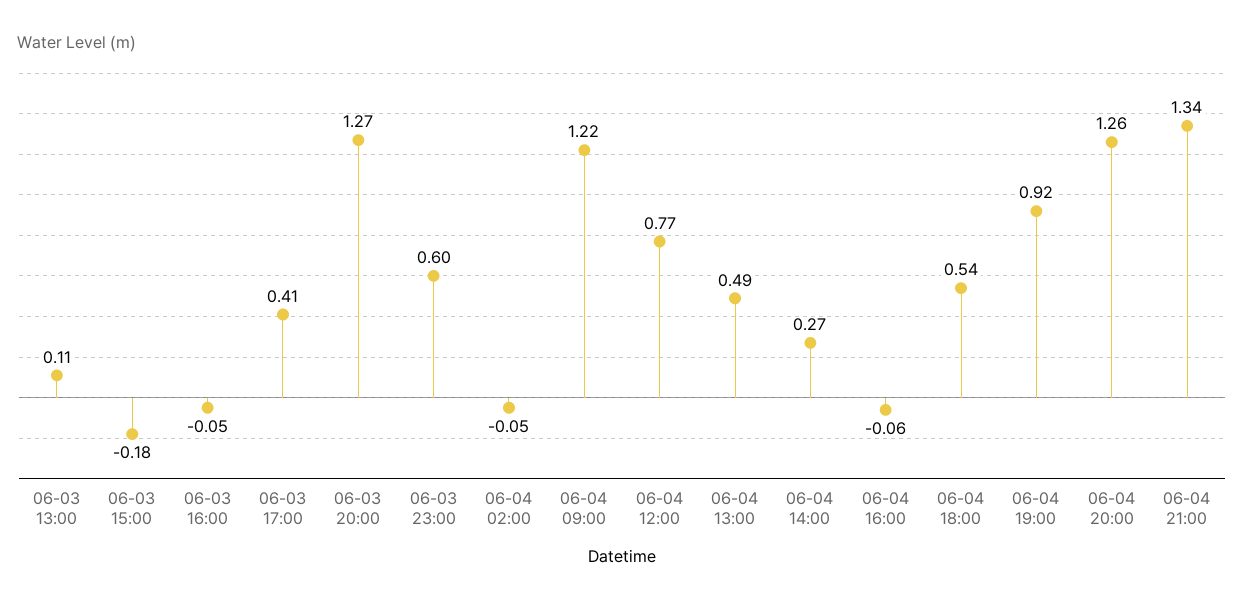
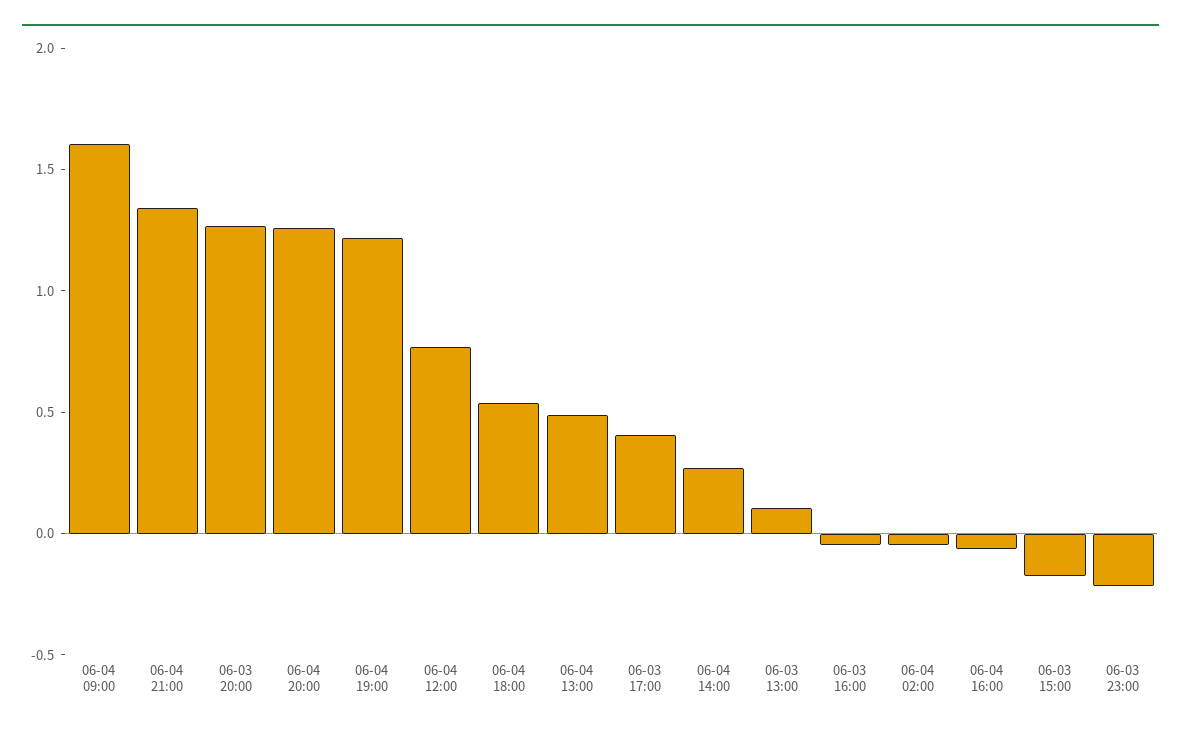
  {
    "06-03 13:00": 0.11,
    "06-03 15:00": -0.18,
    "06-03 16:00": -0.05,
    "06-03 17:00": 0.41,
    "06-03 20:00": 1.27,
-   "06-03 23:00": 0.6,
+   "06-03 23:00": -0.2,
    "06-04 02:00": -0.05,
-   "06-04 09:00": 1.22,
+   "06-04 09:00": 1.6,
    "06-04 12:00": 0.77,
    "06-04 13:00": 0.49,
    "06-04 14:00": 0.27,
    "06-04 16:00": -0.06,
    "06-04 18:00": 0.54,
-   "06-04 19:00": 0.92,
+   "06-04 19:00": 1.2,
    "06-04 20:00": 1.26,
    "06-04 21:00": 1.34
  }

